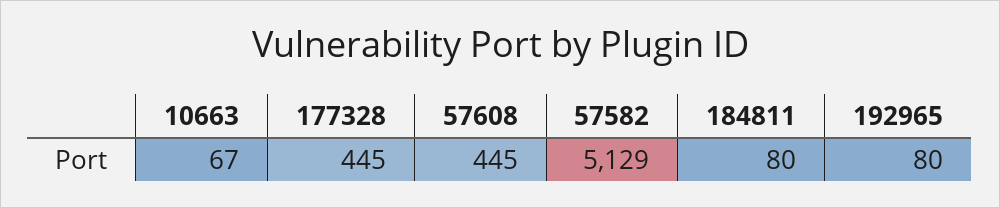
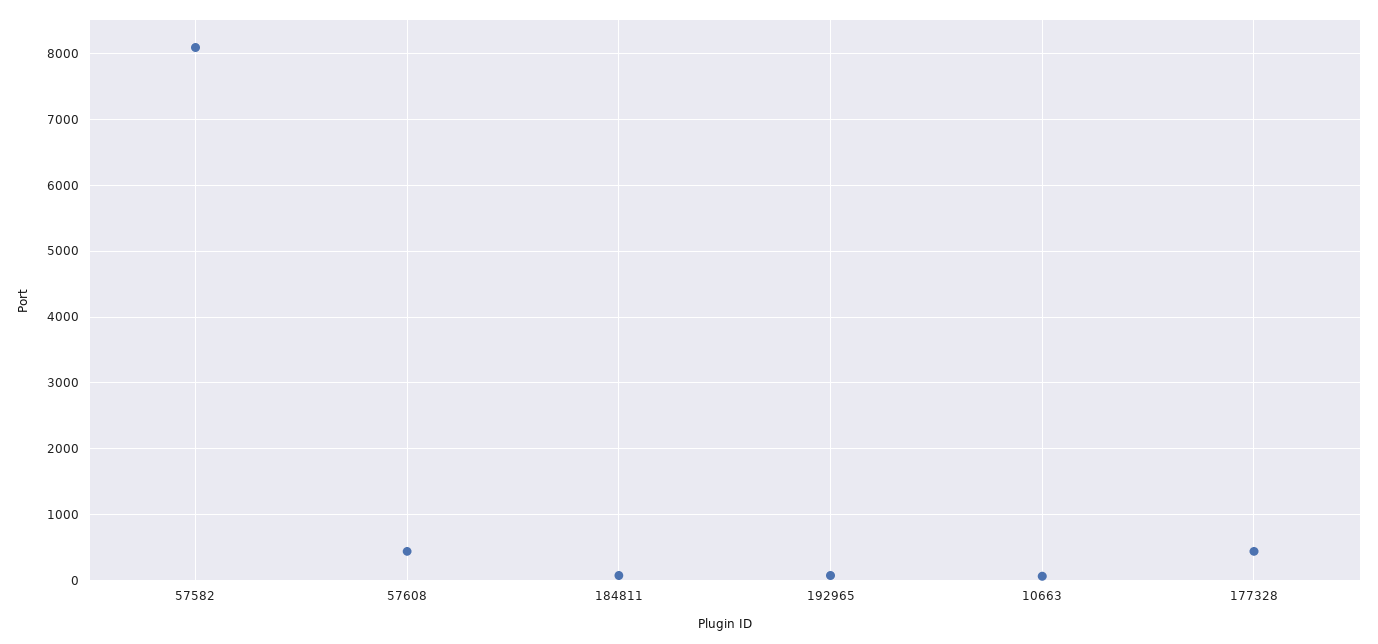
  {
    "10663": 67,
    "177328": 445,
    "57608": 445,
-   "57582": 5129,
+   "57582": 8100,
    "184811": 80,
    "192965": 80
  }

